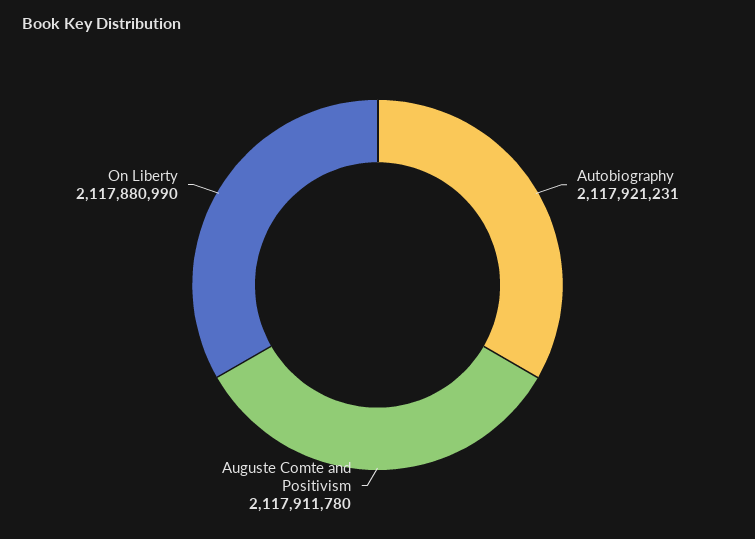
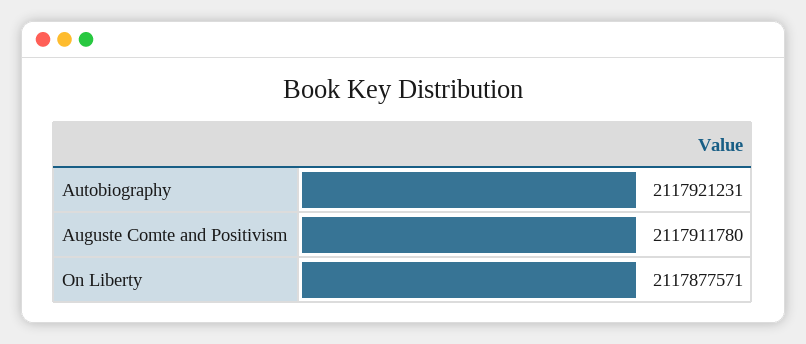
  {
    "Autobiography": 2117921231,
    "Auguste Comte and Positivism": 2117911780,
-   "On Liberty": 2117880990
+   "On Liberty": 2117877571
  }

